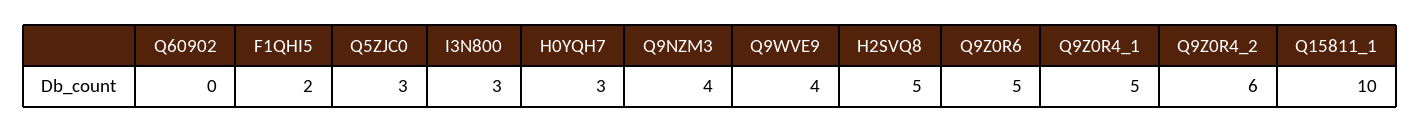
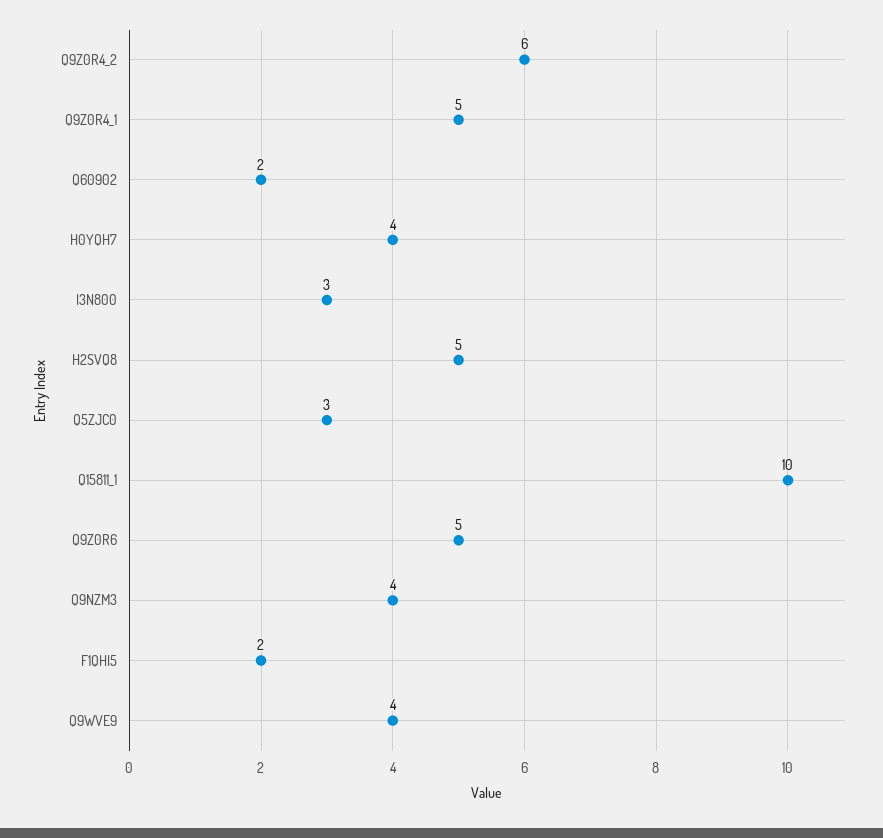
  {
-   "Q60902": 0,
+   "Q60902": 2,
    "F1QHI5": 2,
    "Q5ZJC0": 3,
    "I3N800": 3,
-   "H0YQH7": 3,
+   "H0YQH7": 4,
    "Q9NZM3": 4,
    "Q9WVE9": 4,
    "H2SVQ8": 5,
    "Q9Z0R6": 5,
    "Q9Z0R4_1": 5,
    "Q9Z0R4_2": 6,
    "Q15811_1": 10
  }

